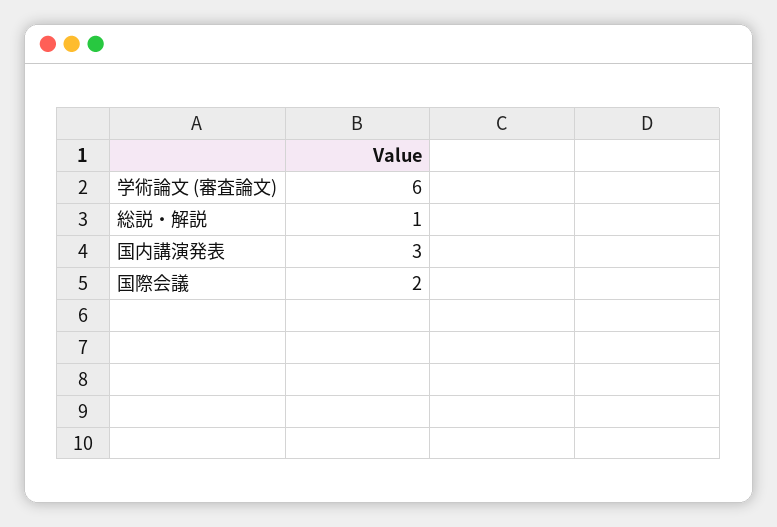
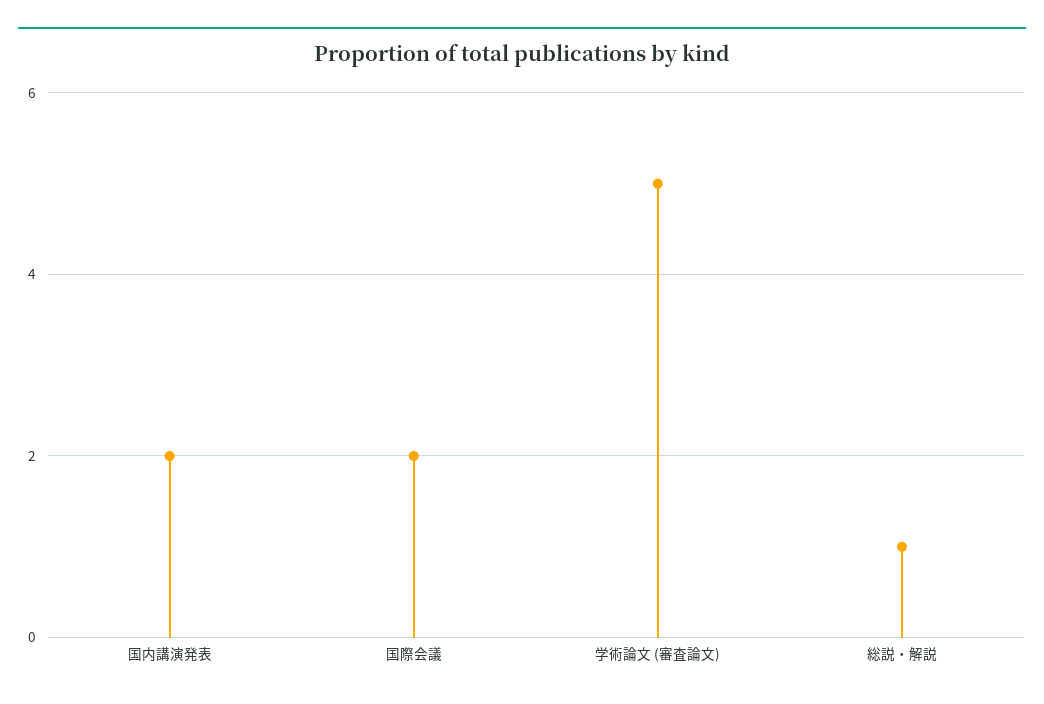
  {
-   "学術論文 (審査論文)": 6,
+   "学術論文 (審査論文)": 5,
    "総説・解説": 1,
-   "国内講演発表": 3,
+   "国内講演発表": 2,
    "国際会議": 2
  }

